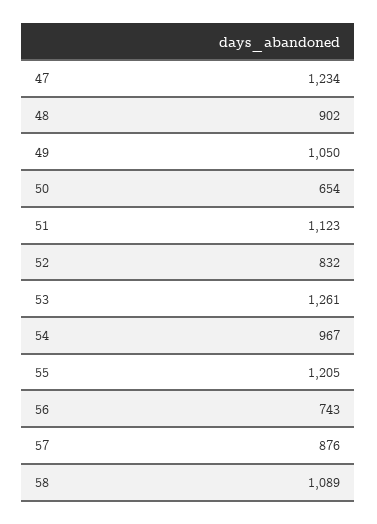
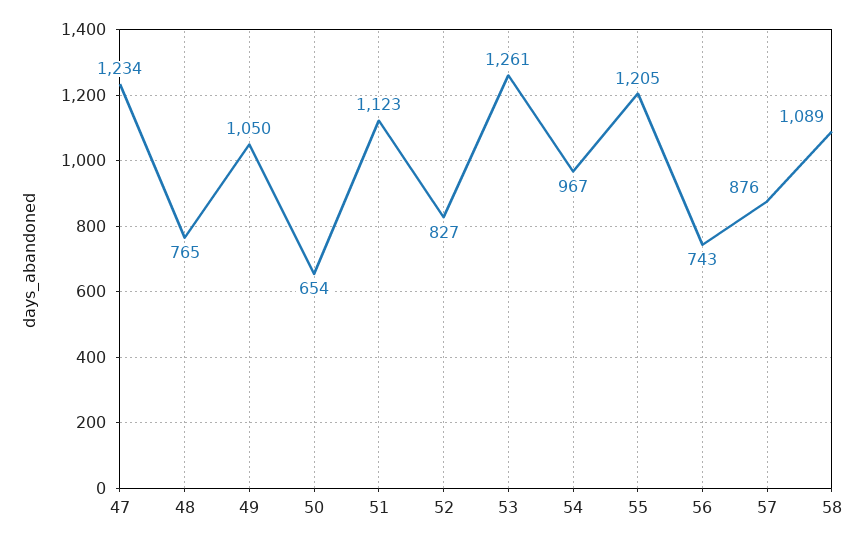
  {
    "47": 1234,
-   "48": 902,
+   "48": 765,
    "49": 1050,
    "50": 654,
    "51": 1123,
-   "52": 832,
+   "52": 827,
    "53": 1261,
    "54": 967,
    "55": 1205,
    "56": 743,
    "57": 876,
    "58": 1089
  }

